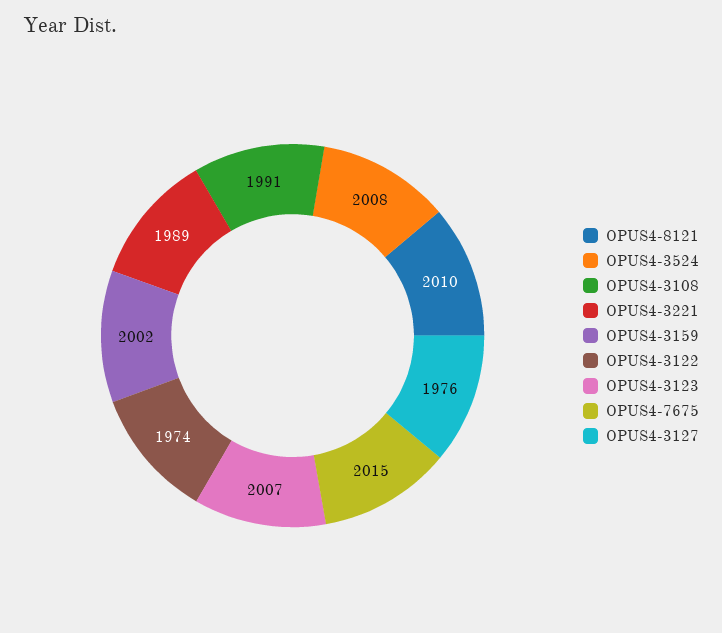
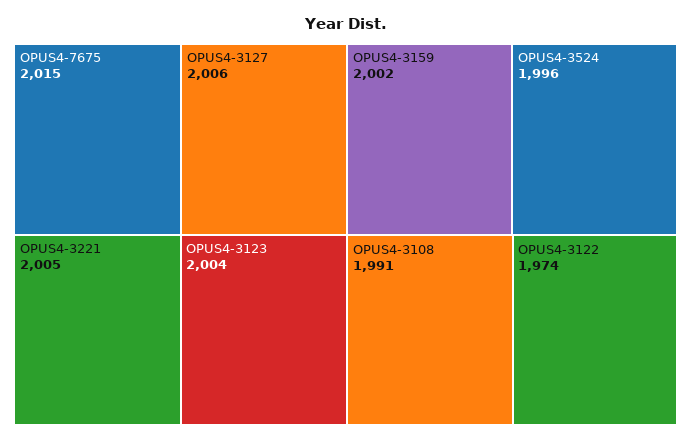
  {
-   "OPUS4-8121": 2010,
-   "OPUS4-3524": 2008,
+   "OPUS4-3524": 1996,
    "OPUS4-3108": 1991,
-   "OPUS4-3221": 1989,
+   "OPUS4-3221": 2005,
    "OPUS4-3159": 2002,
    "OPUS4-3122": 1974,
-   "OPUS4-3123": 2007,
+   "OPUS4-3123": 2004,
    "OPUS4-7675": 2015,
-   "OPUS4-3127": 1976
+   "OPUS4-3127": 2006
  }

